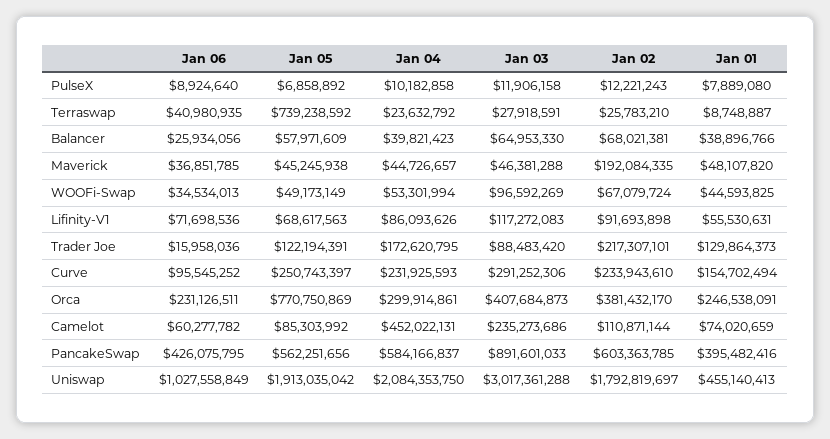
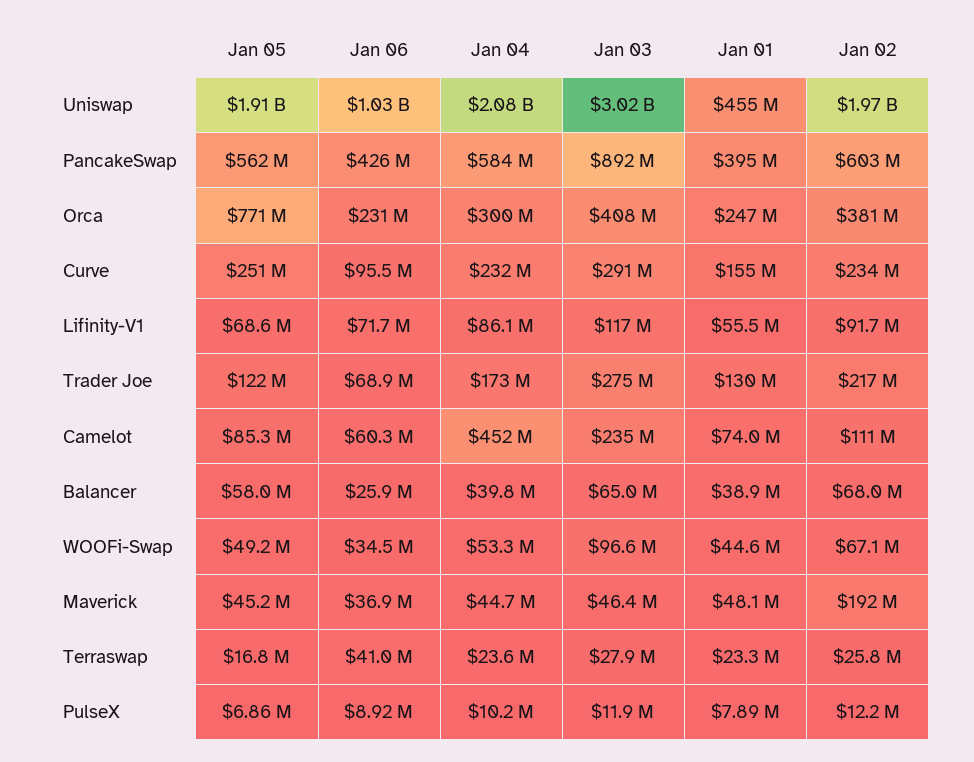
  {
    "Jan 06": {
      "PulseX": 8924640,
      "Terraswap": 40980935,
      "Balancer": 25934056,
      "Maverick": 36851785,
      "WOOFi-Swap": 34534013,
      "Lifinity-V1": 71698536,
-     "Trader Joe": 15958036,
+     "Trader Joe": 68900000,
      "Curve": 95545252,
      "Orca": 231126511,
      "Camelot": 60277782,
      "PancakeSwap": 426075795,
      "Uniswap": 1027558849
    },
    "Jan 05": {
      "PulseX": 6858892,
-     "Terraswap": 739238592,
+     "Terraswap": 16800000,
      "Balancer": 57971609,
      "Maverick": 45245938,
      "WOOFi-Swap": 49173149,
      "Lifinity-V1": 68617563,
      "Trader Joe": 122194391,
      "Curve": 250743397,
      "Orca": 770750869,
      "Camelot": 85303992,
      "PancakeSwap": 562251656,
      "Uniswap": 1913035042
    },
    "Jan 04": {
      "PulseX": 10182858,
      "Terraswap": 23632792,
      "Balancer": 39821423,
      "Maverick": 44726657,
      "WOOFi-Swap": 53301994,
      "Lifinity-V1": 86093626,
      "Trader Joe": 172620795,
      "Curve": 231925593,
      "Orca": 299914861,
      "Camelot": 452022131,
      "PancakeSwap": 584166837,
      "Uniswap": 2084353750
    },
    "Jan 03": {
      "PulseX": 11906158,
      "Terraswap": 27918591,
      "Balancer": 64953330,
      "Maverick": 46381288,
      "WOOFi-Swap": 96592269,
      "Lifinity-V1": 117272083,
-     "Trader Joe": 88483420,
+     "Trader Joe": 275000000,
      "Curve": 291252306,
      "Orca": 407684873,
      "Camelot": 235273686,
      "PancakeSwap": 891601033,
      "Uniswap": 3017361288
    },
    "Jan 02": {
      "PulseX": 12221243,
      "Terraswap": 25783210,
      "Balancer": 68021381,
      "Maverick": 192084335,
      "WOOFi-Swap": 67079724,
      "Lifinity-V1": 91693898,
      "Trader Joe": 217307101,
      "Curve": 233943610,
      "Orca": 381432170,
      "Camelot": 110871144,
      "PancakeSwap": 603363785,
-     "Uniswap": 1792819697
+     "Uniswap": 1970000000
    },
    "Jan 01": {
      "PulseX": 7889080,
-     "Terraswap": 8748887,
+     "Terraswap": 23300000,
      "Balancer": 38896766,
      "Maverick": 48107820,
      "WOOFi-Swap": 44593825,
      "Lifinity-V1": 55530631,
      "Trader Joe": 129864373,
      "Curve": 154702494,
      "Orca": 246538091,
      "Camelot": 74020659,
      "PancakeSwap": 395482416,
      "Uniswap": 455140413
    }
  }

